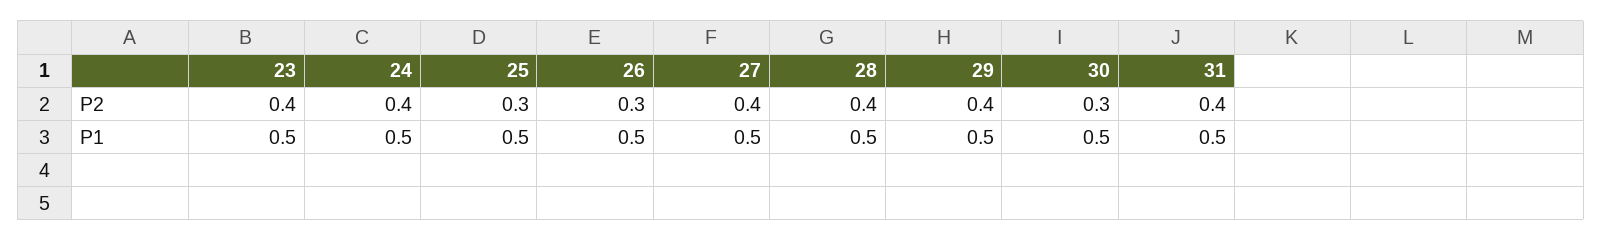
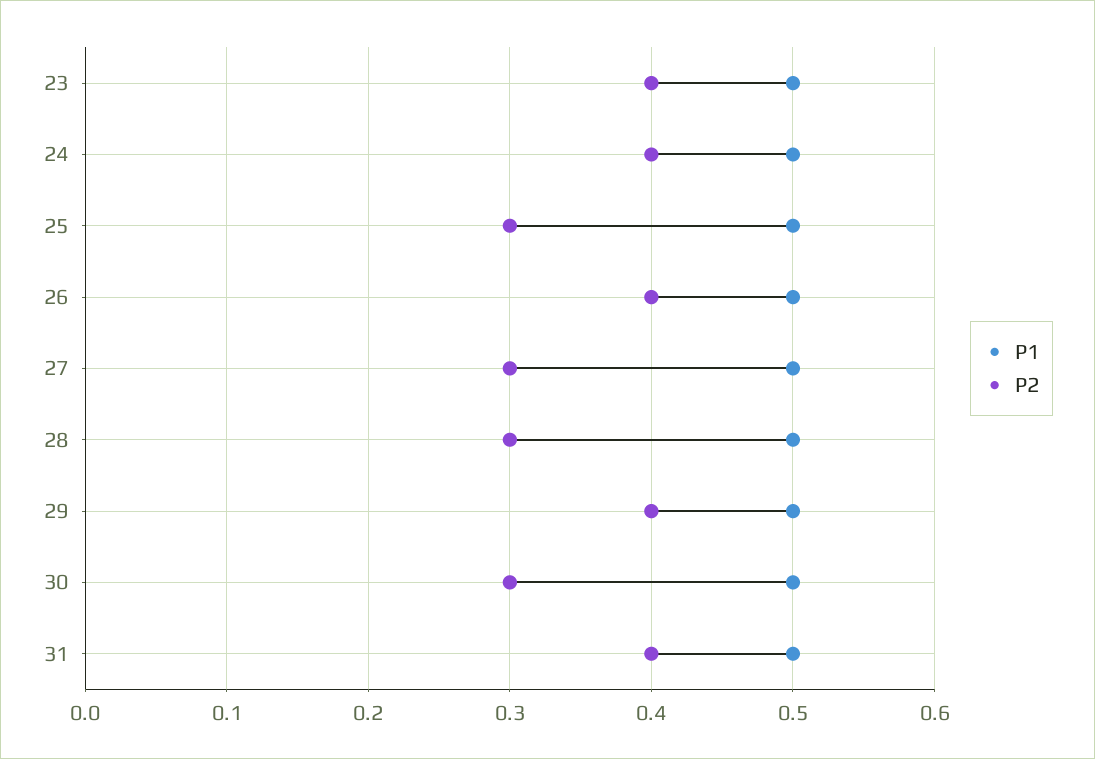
  {
    "P2": {
      "23": 0.4,
      "24": 0.4,
      "25": 0.3,
-     "26": 0.3,
+     "26": 0.4,
-     "27": 0.4,
+     "27": 0.3,
-     "28": 0.4,
+     "28": 0.3,
      "29": 0.4,
      "30": 0.3,
      "31": 0.4
    },
    "P1": {
      "23": 0.5,
      "24": 0.5,
      "25": 0.5,
      "26": 0.5,
      "27": 0.5,
      "28": 0.5,
      "29": 0.5,
      "30": 0.5,
      "31": 0.5
    }
  }

